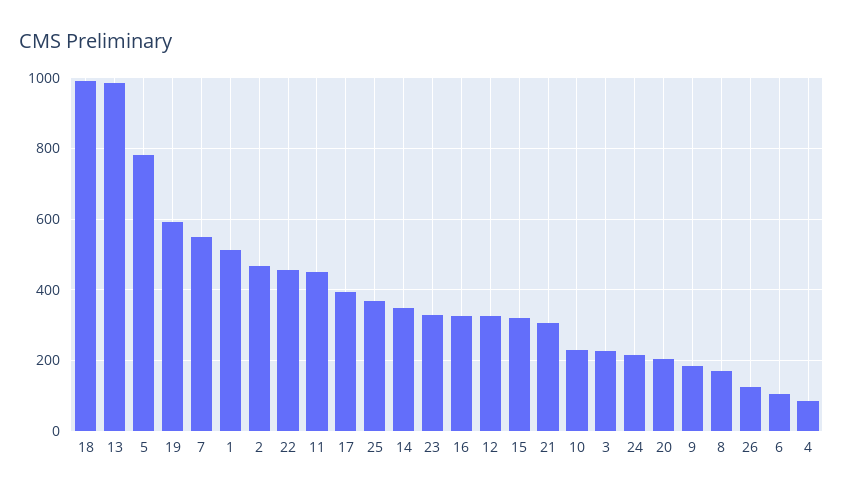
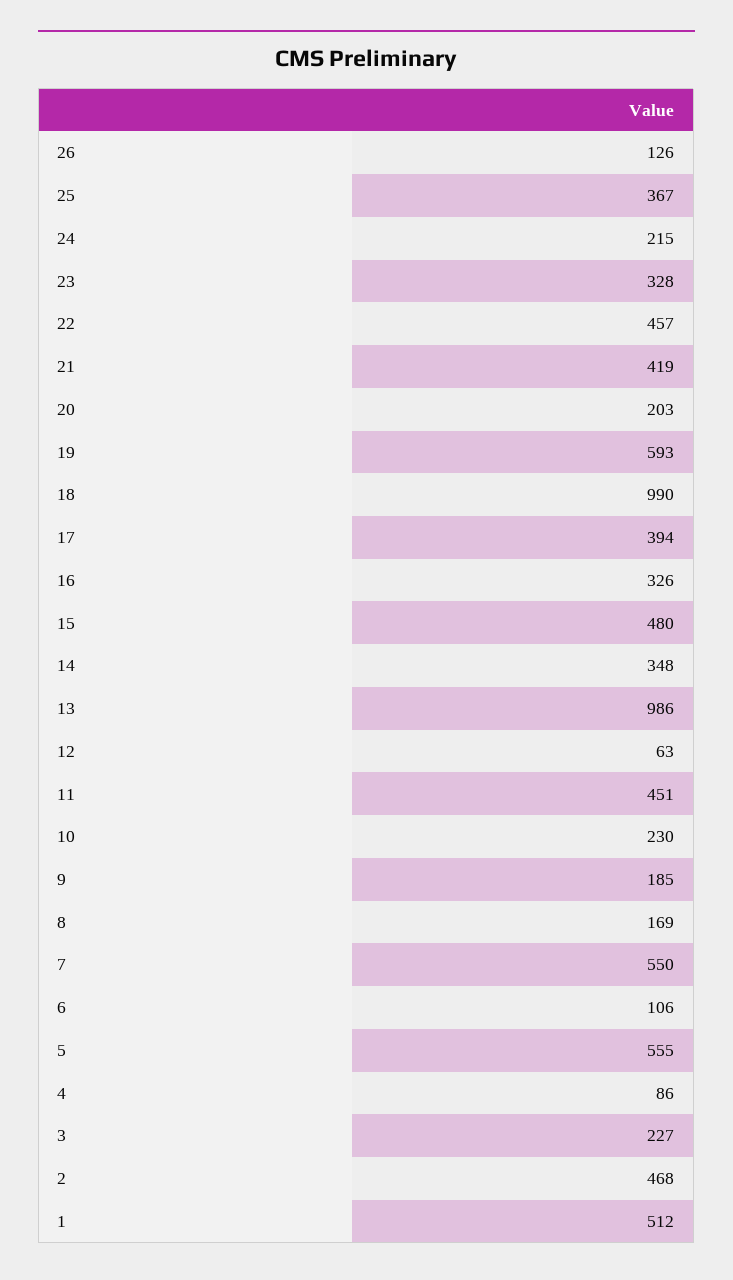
  {
    "18": 990,
    "13": 986,
-   "5": 780,
+   "5": 555,
    "19": 593,
    "7": 550,
    "1": 512,
    "2": 468,
    "22": 457,
    "11": 451,
    "17": 394,
    "25": 367,
    "14": 348,
    "23": 328,
    "16": 326,
-   "12": 320,
+   "12": 63,
-   "15": 320,
+   "15": 480,
-   "21": 300,
+   "21": 419,
    "10": 230,
    "3": 227,
    "24": 215,
    "20": 203,
    "9": 185,
    "8": 169,
    "26": 126,
    "6": 106,
    "4": 86
  }

